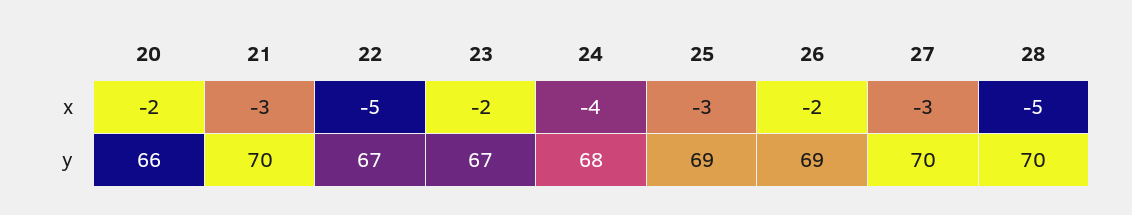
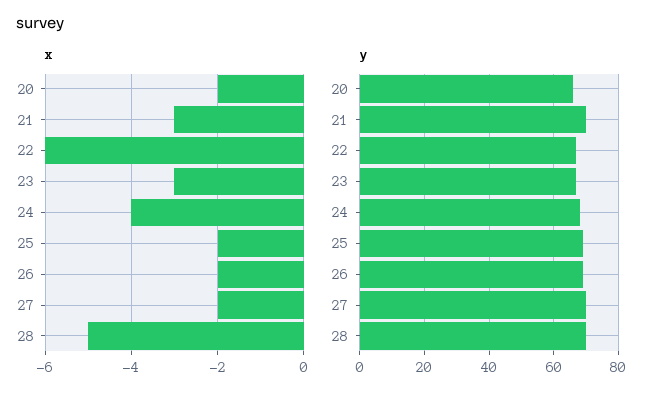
  {
    "x": {
      "20": -2,
      "21": -3,
-     "22": -5,
+     "22": -6,
-     "23": -2,
+     "23": -3,
      "24": -4,
-     "25": -3,
+     "25": -2,
      "26": -2,
-     "27": -3,
+     "27": -2,
      "28": -5
    },
    "y": {
      "20": 66,
      "21": 70,
      "22": 67,
      "23": 67,
      "24": 68,
      "25": 69,
      "26": 69,
      "27": 70,
      "28": 70
    }
  }

